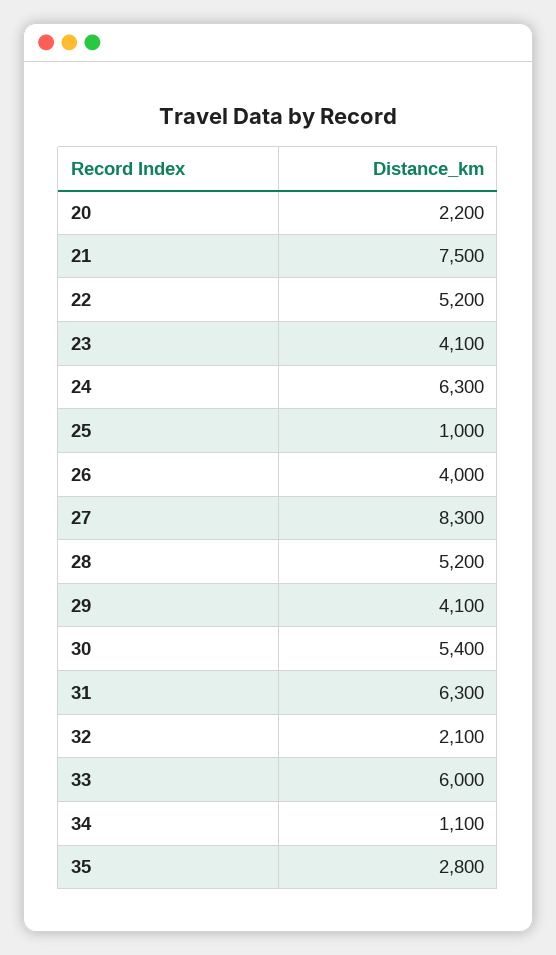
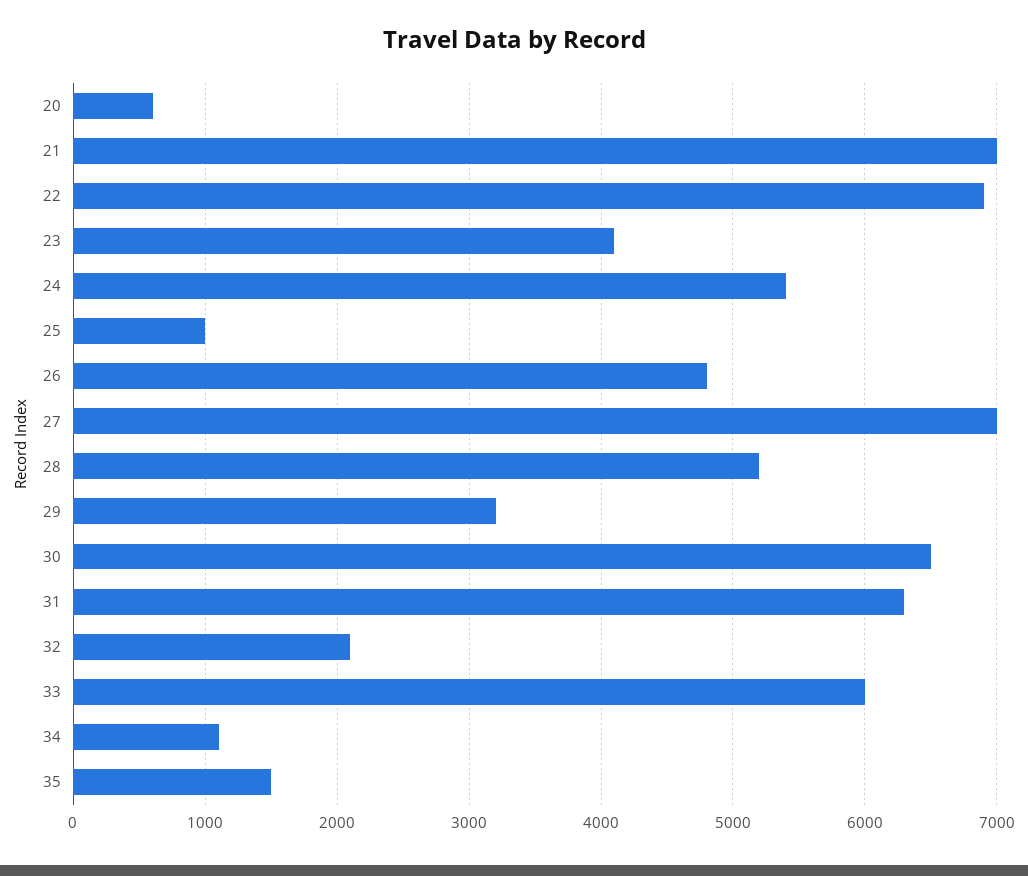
  {
-   "20": 2200,
+   "20": 600,
-   "21": 7500,
+   "21": 7000,
-   "22": 5200,
+   "22": 6900,
    "23": 4100,
-   "24": 6300,
+   "24": 5400,
    "25": 1000,
-   "26": 4000,
+   "26": 4800,
-   "27": 8300,
+   "27": 7000,
    "28": 5200,
-   "29": 4100,
+   "29": 3200,
-   "30": 5400,
+   "30": 6500,
    "31": 6300,
    "32": 2100,
    "33": 6000,
    "34": 1100,
-   "35": 2800
+   "35": 1500
  }

